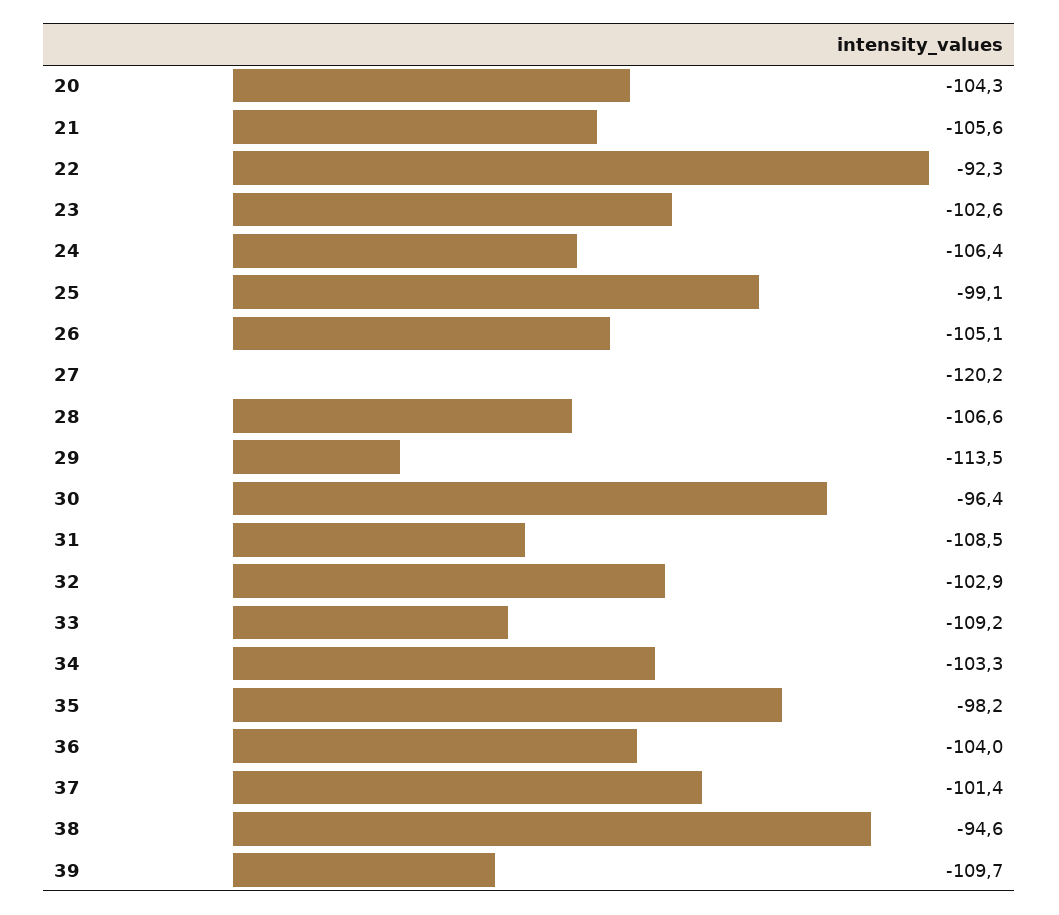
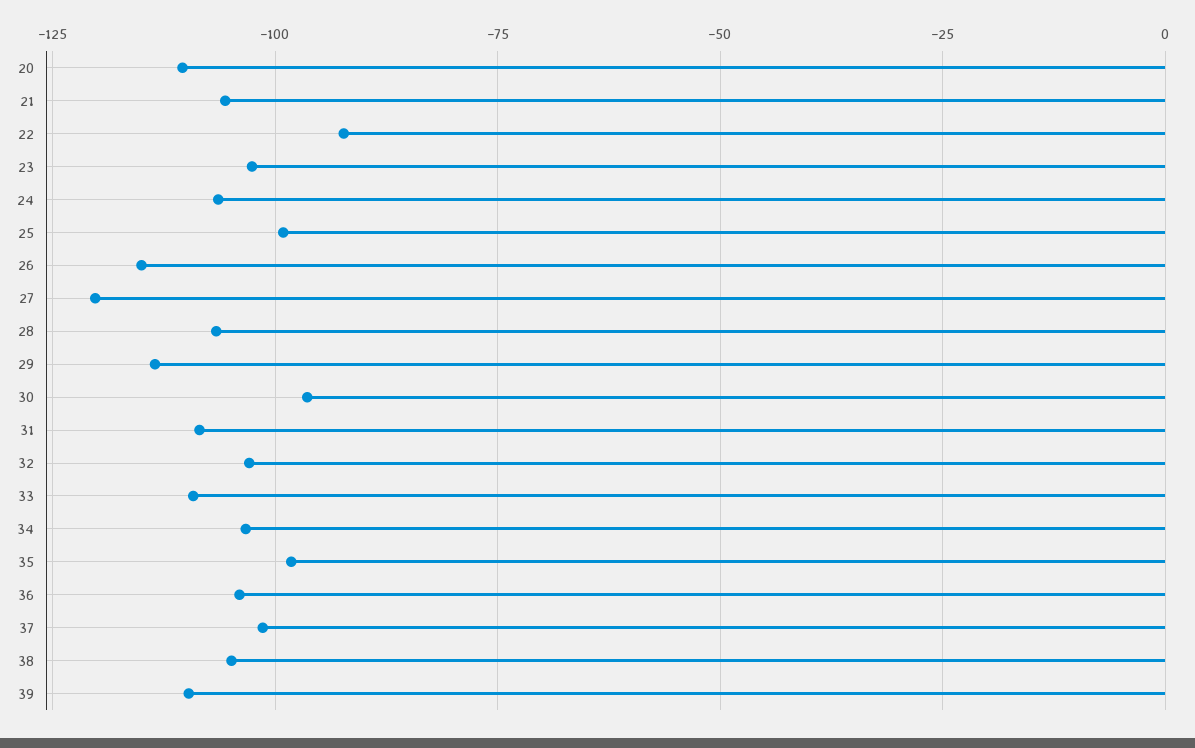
  {
-   "20": -104.3,
+   "20": -110,
    "21": -105.6,
    "22": -92.3,
    "23": -102.6,
    "24": -106.4,
    "25": -99.1,
-   "26": -105.1,
+   "26": -115,
    "27": -120.2,
    "28": -106.6,
    "29": -113.5,
    "30": -96.4,
    "31": -108.5,
    "32": -102.9,
    "33": -109.2,
    "34": -103.3,
    "35": -98.2,
    "36": -104,
    "37": -101.4,
-   "38": -94.6,
+   "38": -105,
    "39": -109.7
  }

